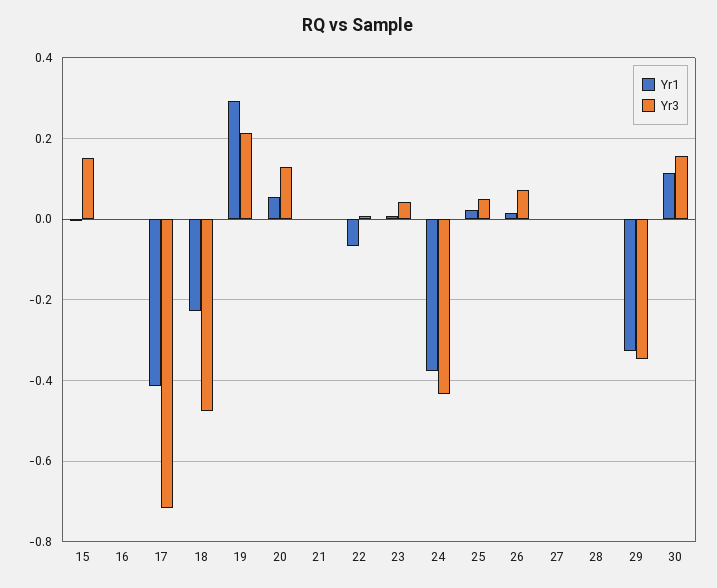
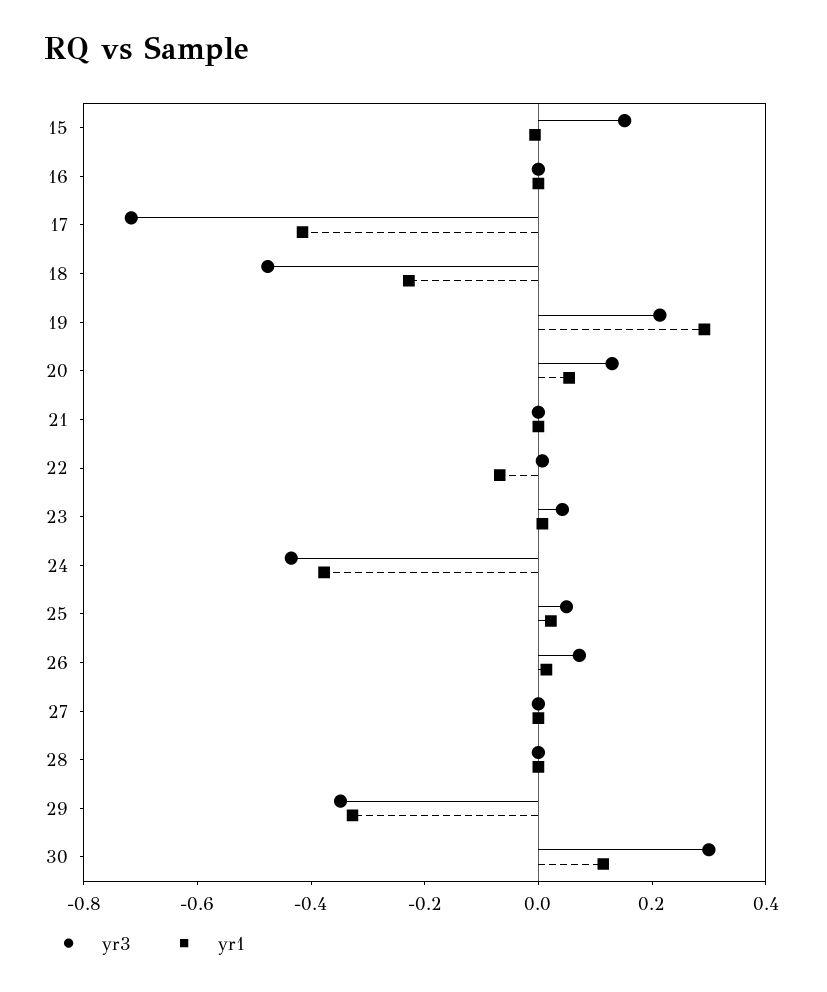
  {
    "Yr1": {
      "15": 0,
      "16": 0,
      "17": -0.42,
      "18": -0.22,
      "19": 0.3,
      "20": 0.06,
      "21": 0,
      "22": -0.06,
      "23": 0,
      "24": -0.38,
      "25": 0.02,
      "26": 0.02,
      "27": 0,
      "28": 0,
      "29": -0.32,
      "30": 0.12
    },
    "Yr3": {
      "15": 0.16,
      "16": 0,
      "17": -0.72,
      "18": -0.48,
      "19": 0.22,
      "20": 0.12,
      "21": 0,
      "22": 0,
      "23": 0.04,
      "24": -0.44,
      "25": 0.04,
      "26": 0.08,
      "27": 0,
      "28": 0,
      "29": -0.34,
-     "30": 0.16
+     "30": 0.3
    }
  }

